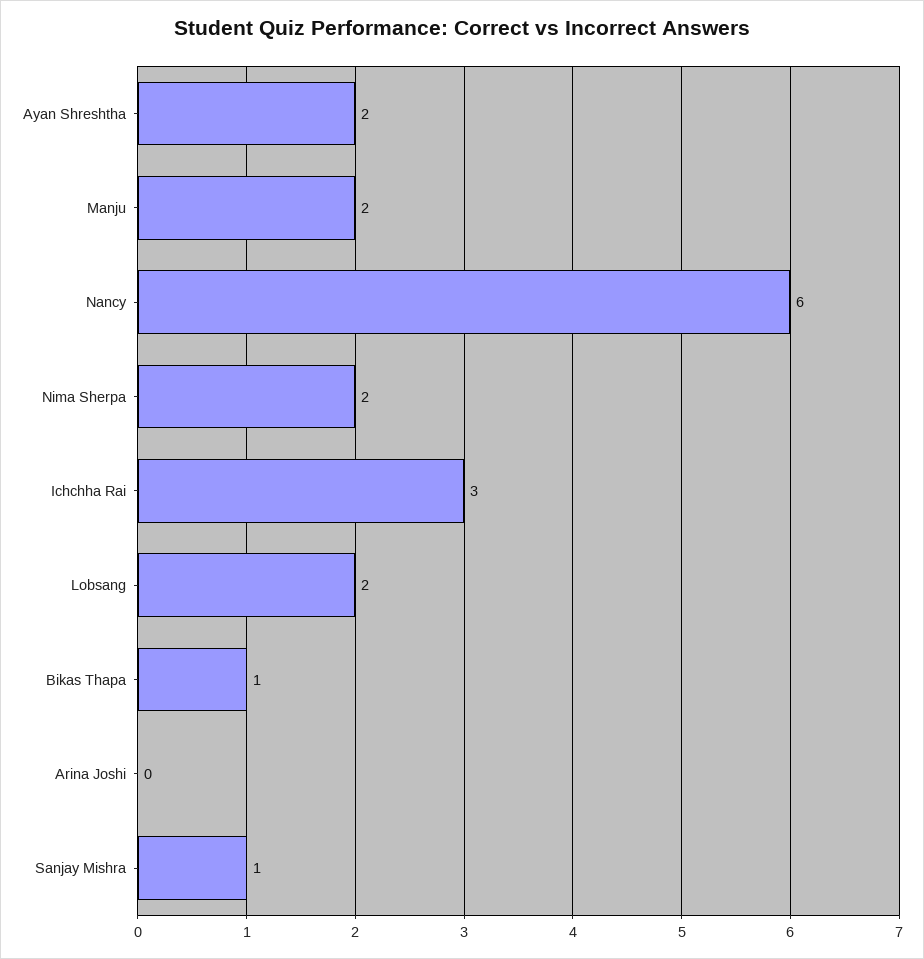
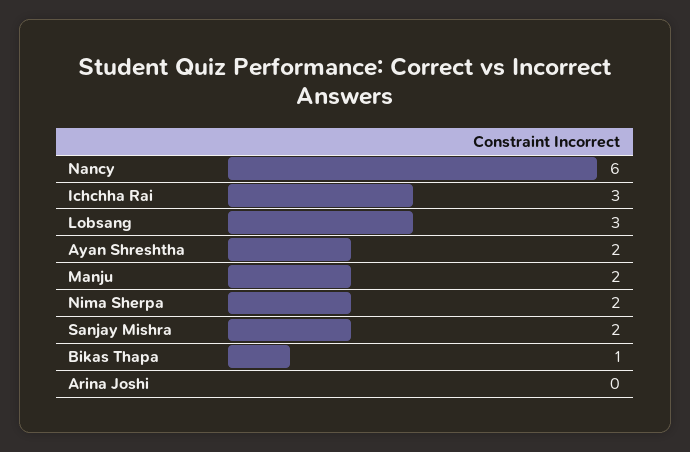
  {
    "Ayan Shreshtha": 2,
    "Manju": 2,
    "Nancy": 6,
    "Nima Sherpa": 2,
    "Ichchha Rai": 3,
-   "Lobsang": 2,
+   "Lobsang": 3,
    "Bikas Thapa": 1,
    "Arina Joshi": 0,
-   "Sanjay Mishra": 1
+   "Sanjay Mishra": 2
  }

